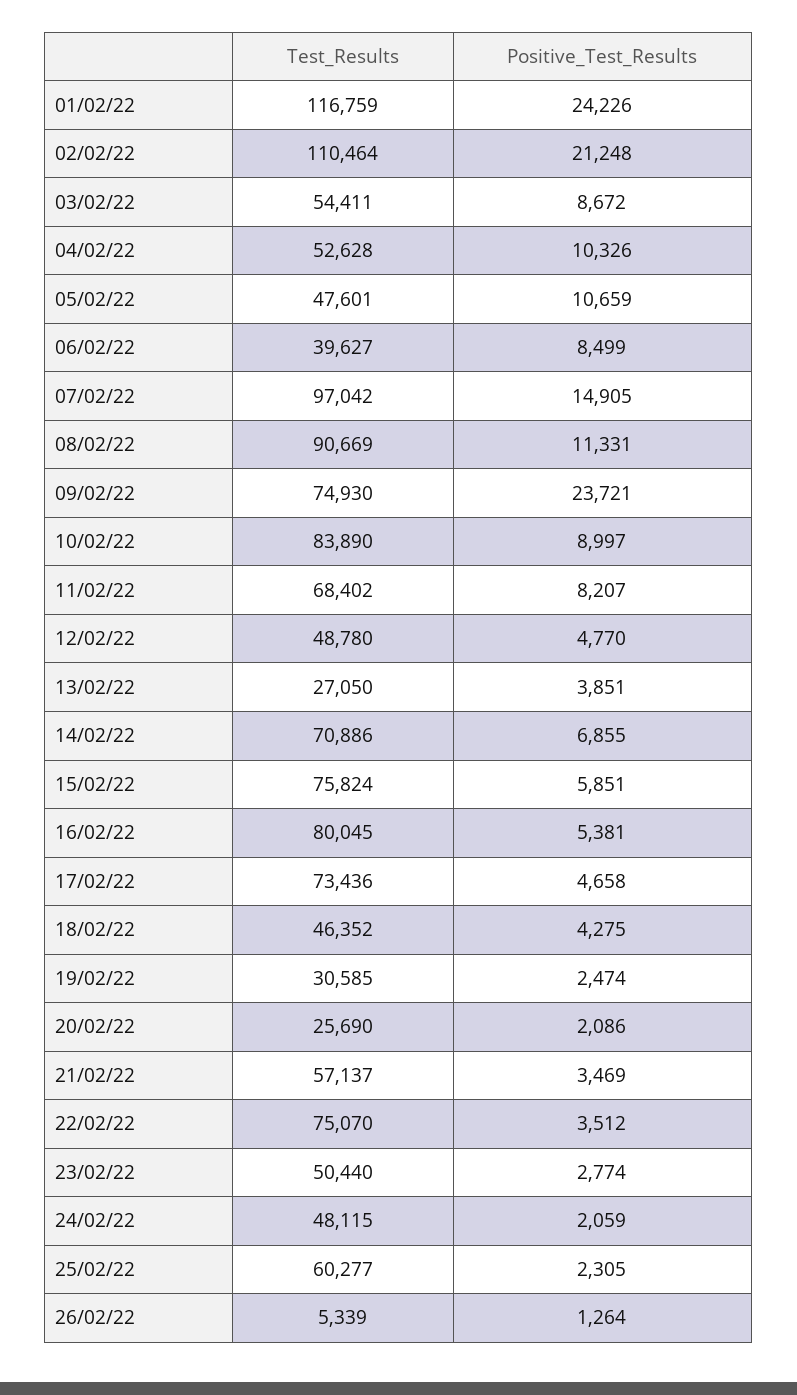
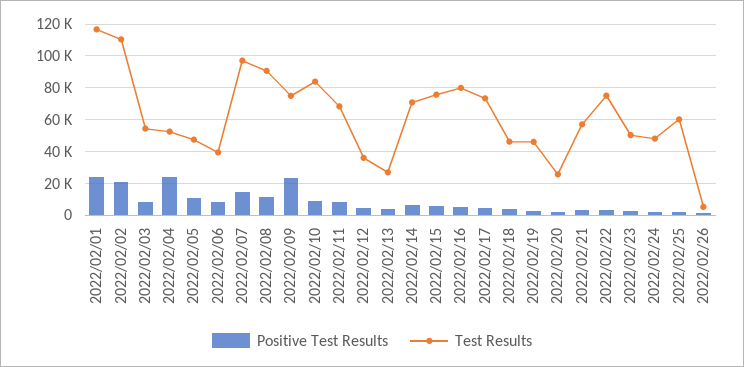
  {
    "Test_Results": {
      "01/02/22": 116759,
      "02/02/22": 110464,
      "03/02/22": 54411,
      "04/02/22": 52628,
      "05/02/22": 47601,
      "06/02/22": 39627,
      "07/02/22": 97042,
      "08/02/22": 90669,
      "09/02/22": 74930,
      "10/02/22": 83890,
      "11/02/22": 68402,
-     "12/02/22": 48780,
+     "12/02/22": 35000,
      "13/02/22": 27050,
      "14/02/22": 70886,
      "15/02/22": 75824,
      "16/02/22": 80045,
      "17/02/22": 73436,
      "18/02/22": 46352,
-     "19/02/22": 30585,
+     "19/02/22": 45000,
      "20/02/22": 25690,
      "21/02/22": 57137,
      "22/02/22": 75070,
      "23/02/22": 50440,
      "24/02/22": 48115,
      "25/02/22": 60277,
      "26/02/22": 5339
    },
    "Positive_Test_Results": {
      "01/02/22": 24226,
      "02/02/22": 21248,
      "03/02/22": 8672,
-     "04/02/22": 10326,
+     "04/02/22": 25000,
      "05/02/22": 10659,
      "06/02/22": 8499,
      "07/02/22": 14905,
      "08/02/22": 11331,
      "09/02/22": 23721,
      "10/02/22": 8997,
      "11/02/22": 8207,
      "12/02/22": 4770,
      "13/02/22": 3851,
      "14/02/22": 6855,
      "15/02/22": 5851,
      "16/02/22": 5381,
      "17/02/22": 4658,
      "18/02/22": 4275,
      "19/02/22": 2474,
      "20/02/22": 2086,
      "21/02/22": 3469,
      "22/02/22": 3512,
      "23/02/22": 2774,
      "24/02/22": 2059,
      "25/02/22": 2305,
      "26/02/22": 1264
    }
  }

